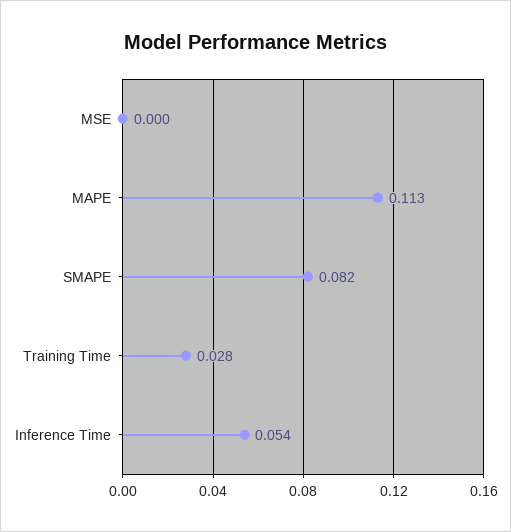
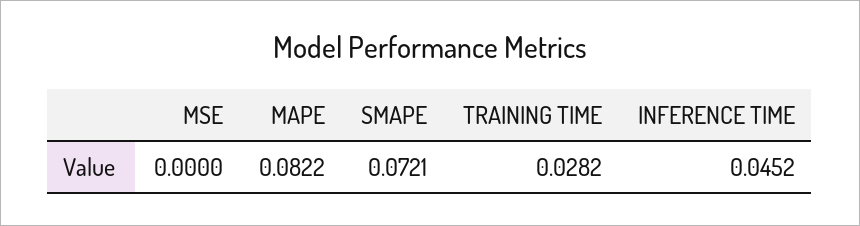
  {
    "MSE": 0,
-   "MAPE": 0.113,
+   "MAPE": 0.0822,
-   "SMAPE": 0.082,
+   "SMAPE": 0.0721,
    "Training Time": 0.0282,
-   "Inference Time": 0.054
+   "Inference Time": 0.0452
  }

